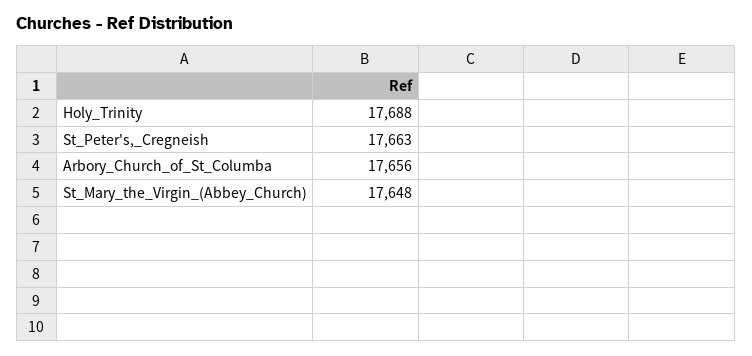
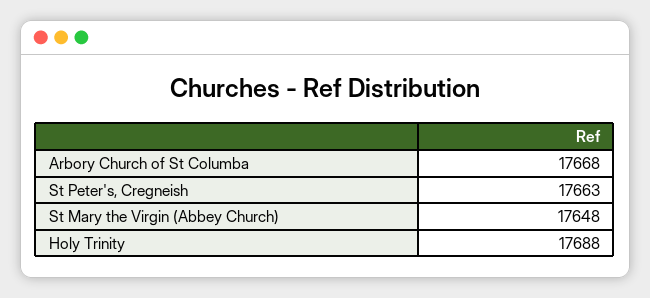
  {
    "Holy_Trinity": 17688,
    "St_Peter's,_Cregneish": 17663,
-   "Arbory_Church_of_St_Columba": 17656,
+   "Arbory_Church_of_St_Columba": 17668,
    "St_Mary_the_Virgin_(Abbey_Church)": 17648
  }

